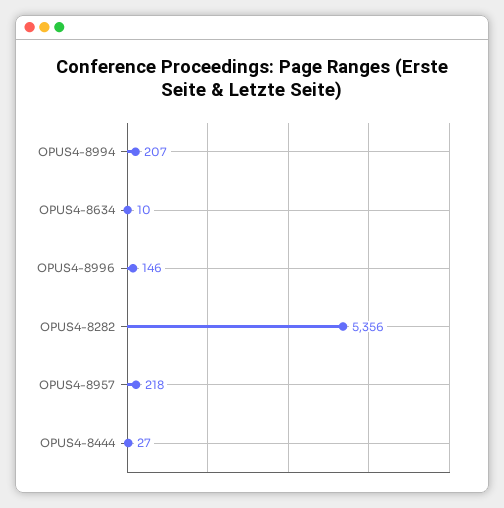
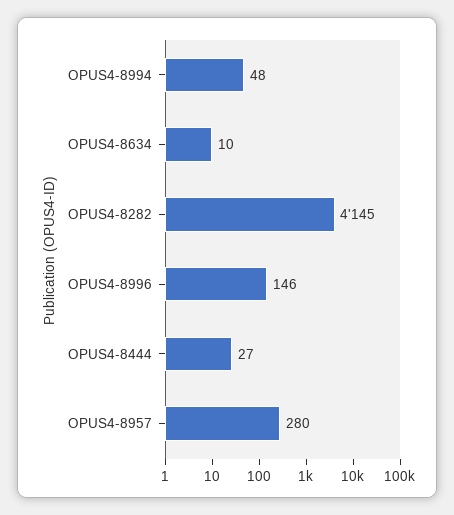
  {
-   "OPUS4-8994": 207,
+   "OPUS4-8994": 48,
    "OPUS4-8634": 10,
    "OPUS4-8996": 146,
-   "OPUS4-8282": 5356,
+   "OPUS4-8282": 4145,
-   "OPUS4-8957": 218,
+   "OPUS4-8957": 280,
    "OPUS4-8444": 27
  }

